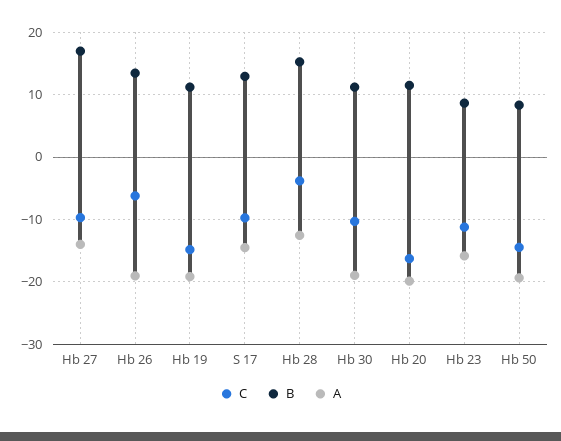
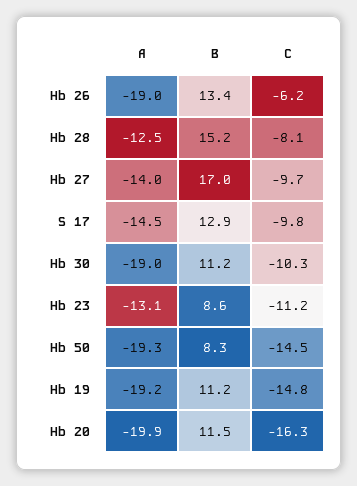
  {
    "C": {
      "Hb 27": -9.7,
      "Hb 26": -6.2,
      "Hb 19": -14.8,
      "S 17": -9.8,
-     "Hb 28": -4,
+     "Hb 28": -8.1,
      "Hb 30": -10.3,
      "Hb 20": -16.3,
      "Hb 23": -11.2,
      "Hb 50": -14.5
    },
    "B": {
      "Hb 27": 17,
      "Hb 26": 13.4,
      "Hb 19": 11.2,
      "S 17": 12.9,
      "Hb 28": 15.2,
      "Hb 30": 11.2,
      "Hb 20": 11.5,
      "Hb 23": 8.6,
      "Hb 50": 8.3
    },
    "A": {
      "Hb 27": -14,
      "Hb 26": -19,
      "Hb 19": -19.2,
      "S 17": -14.5,
      "Hb 28": -12.5,
      "Hb 30": -19,
      "Hb 20": -19.9,
-     "Hb 23": -16,
+     "Hb 23": -13.1,
      "Hb 50": -19.3
    }
  }

